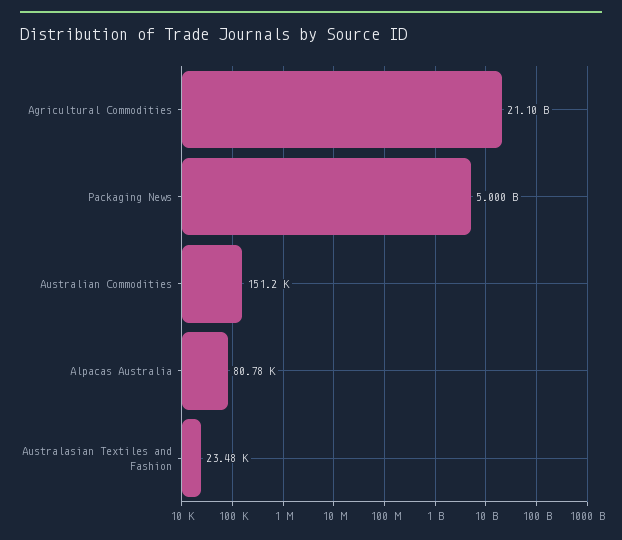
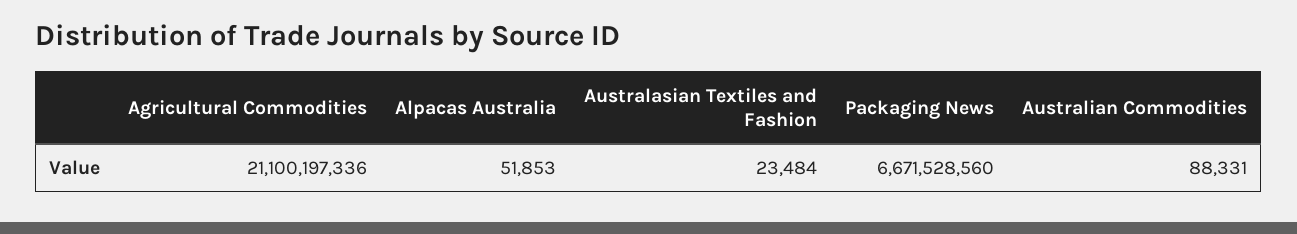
  {
    "Agricultural Commodities": 21100197336,
-   "Packaging News": 5000000000,
+   "Packaging News": 6671528560,
-   "Australian Commodities": 151200,
+   "Australian Commodities": 88331,
-   "Alpacas Australia": 80780,
+   "Alpacas Australia": 51853,
    "Australasian Textiles and Fashion": 23484
  }

